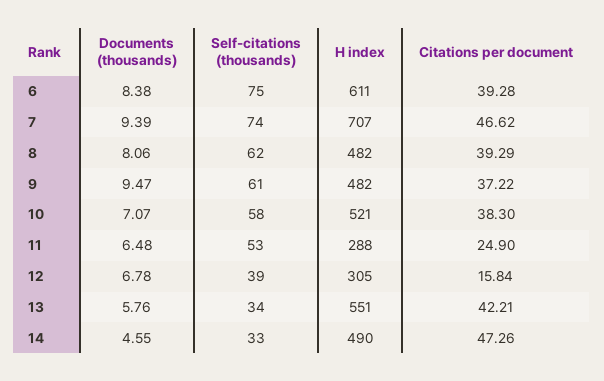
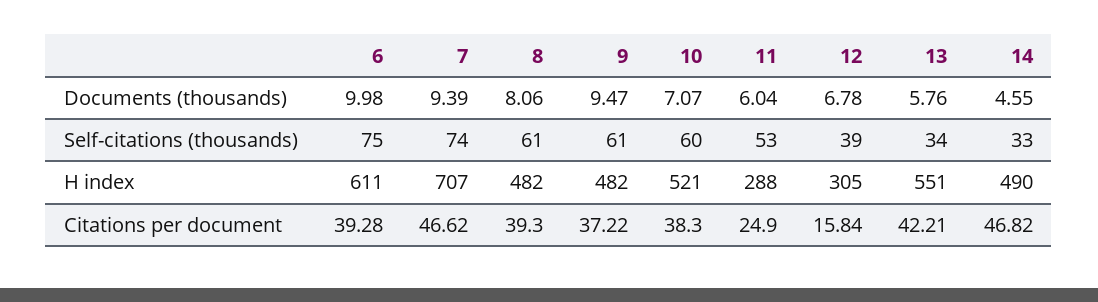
  {
    "Documents (thousands)": {
-     "6": 8.38,
+     "6": 9.98,
      "7": 9.39,
      "8": 8.06,
      "9": 9.47,
      "10": 7.07,
-     "11": 6.48,
+     "11": 6.04,
      "12": 6.78,
      "13": 5.76,
      "14": 4.55
    },
    "Self-citations (thousands)": {
      "6": 75,
      "7": 74,
-     "8": 62,
+     "8": 61,
      "9": 61,
-     "10": 58,
+     "10": 60,
      "11": 53,
      "12": 39,
      "13": 34,
      "14": 33
    },
    "H index": {
      "6": 611,
      "7": 707,
      "8": 482,
      "9": 482,
      "10": 521,
      "11": 288,
      "12": 305,
      "13": 551,
      "14": 490
    },
    "Citations per document": {
      "6": 39.28,
      "7": 46.62,
-     "8": 39.29,
+     "8": 39.3,
      "9": 37.22,
      "10": 38.3,
      "11": 24.9,
      "12": 15.84,
      "13": 42.21,
-     "14": 47.26
+     "14": 46.82
    }
  }

